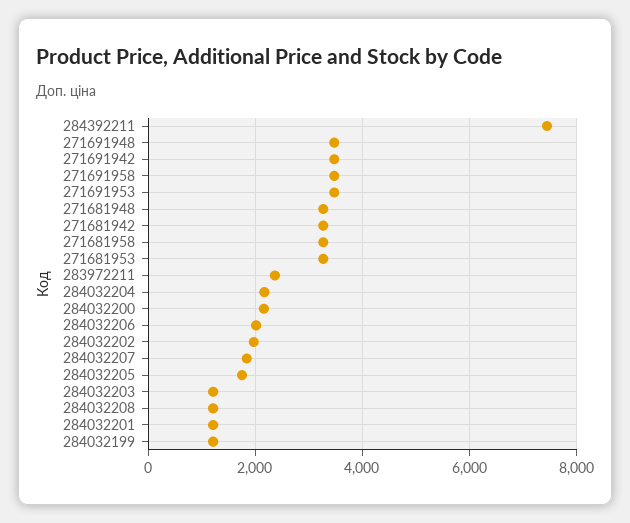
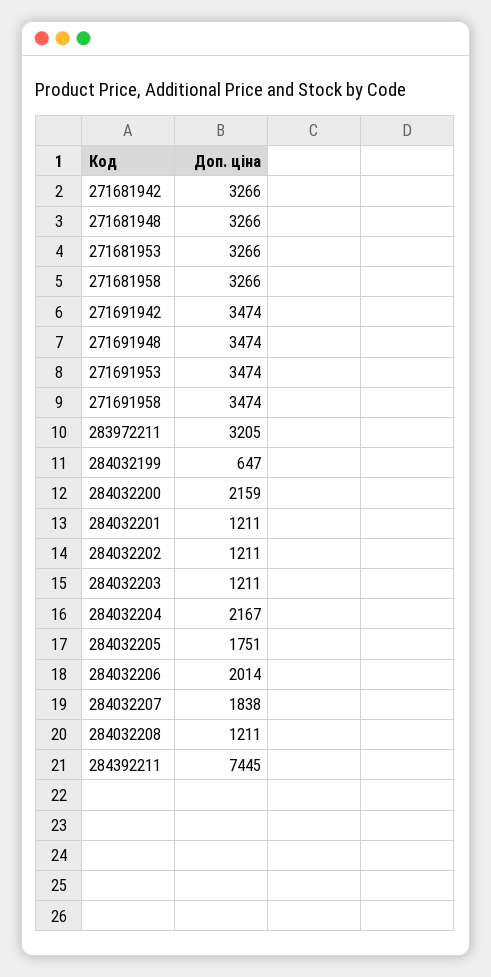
  {
    "284392211": 7445,
    "271691948": 3474,
    "271691942": 3474,
    "271691958": 3474,
    "271691953": 3474,
    "271681948": 3266,
    "271681942": 3266,
    "271681958": 3266,
    "271681953": 3266,
-   "283972211": 2400,
+   "283972211": 3205,
    "284032204": 2167,
    "284032200": 2159,
    "284032206": 2014,
-   "284032202": 2000,
+   "284032202": 1211,
    "284032207": 1838,
    "284032205": 1751,
    "284032203": 1211,
    "284032208": 1211,
    "284032201": 1211,
-   "284032199": 1200
+   "284032199": 647
  }

